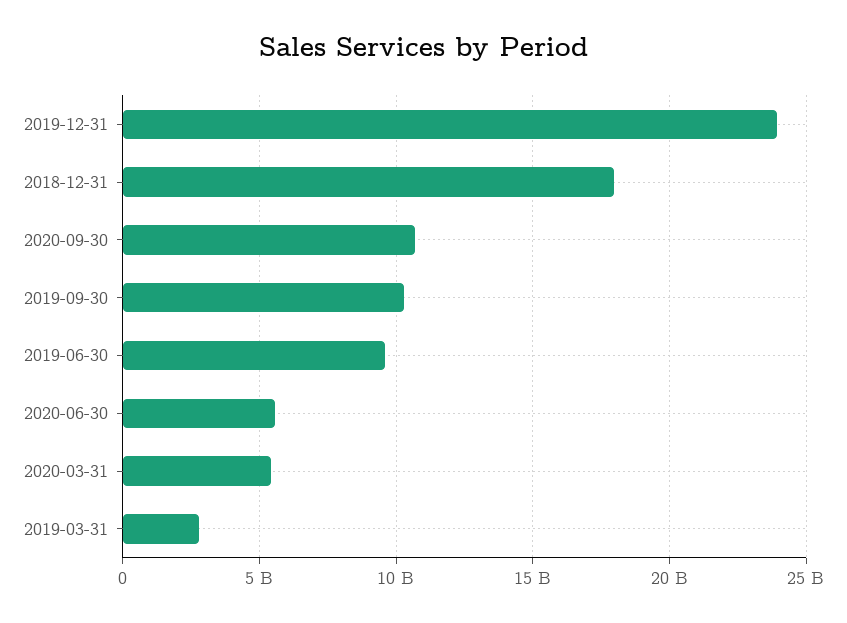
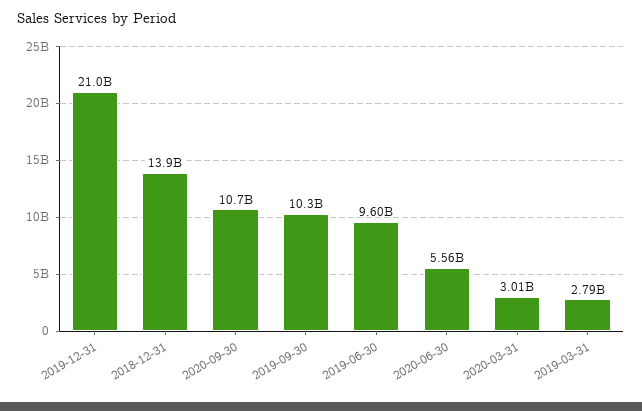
  {
-   "2019-12-31": 24000000000,
+   "2019-12-31": 21000000000,
-   "2018-12-31": 18000000000,
+   "2018-12-31": 13900000000,
    "2020-09-30": 10700000000,
    "2019-09-30": 10300000000,
    "2019-06-30": 9600000000,
    "2020-06-30": 5560000000,
-   "2020-03-31": 5500000000,
+   "2020-03-31": 3010000000,
    "2019-03-31": 2790000000
  }

